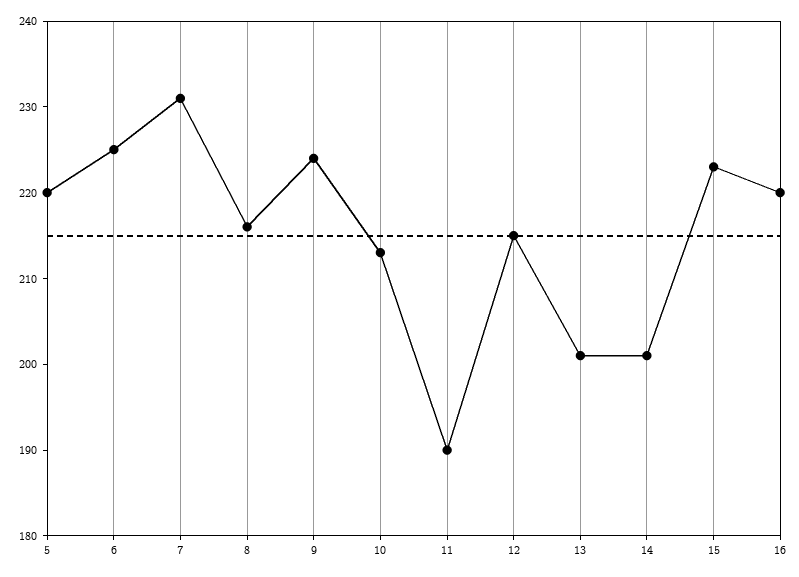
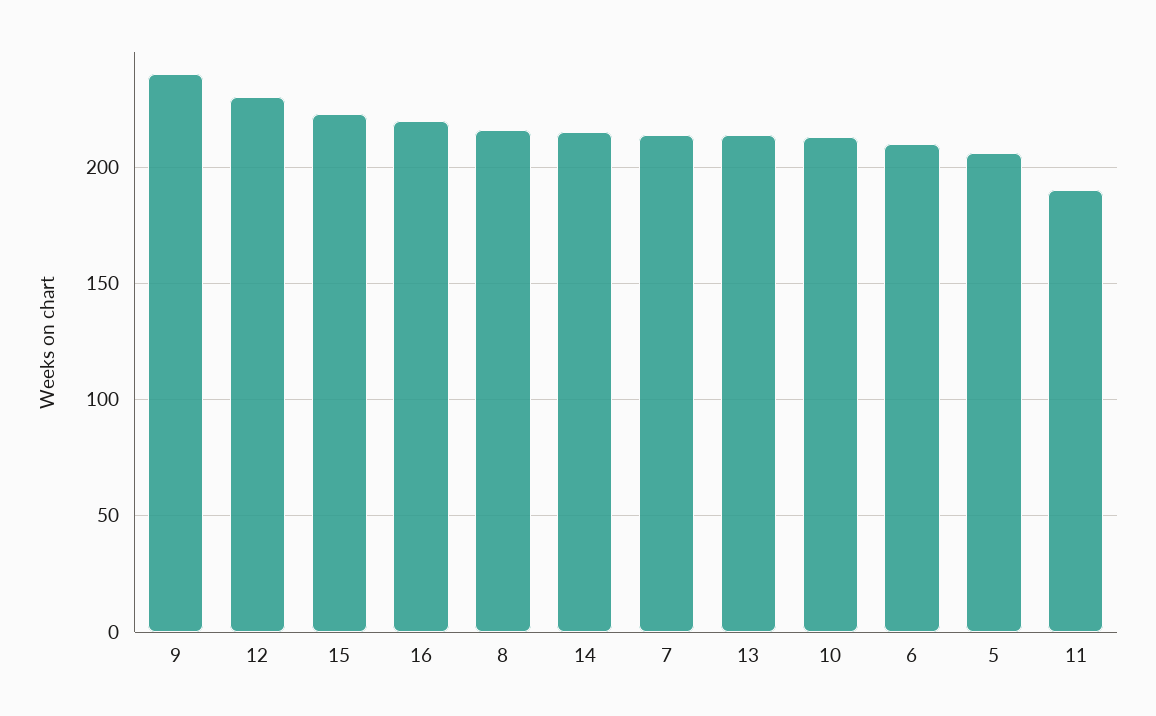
  {
-   "5": 220,
+   "5": 205,
-   "6": 225,
+   "6": 210,
-   "7": 231,
+   "7": 215,
    "8": 216,
-   "9": 224,
+   "9": 240,
    "10": 213,
    "11": 190,
-   "12": 215,
+   "12": 230,
-   "13": 201,
+   "13": 215,
-   "14": 201,
+   "14": 215,
    "15": 223,
    "16": 220
  }

